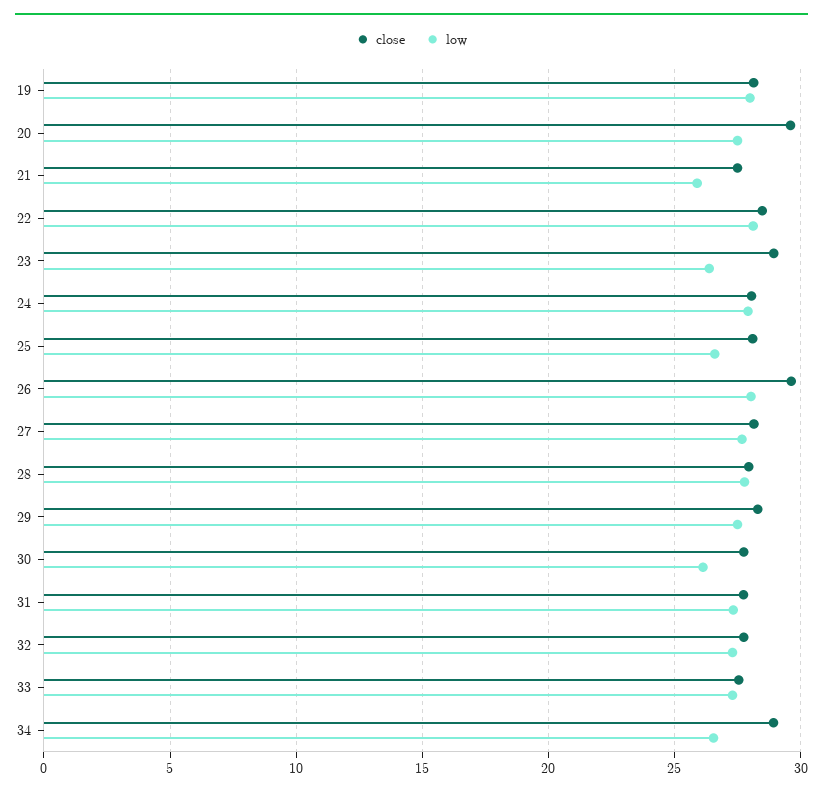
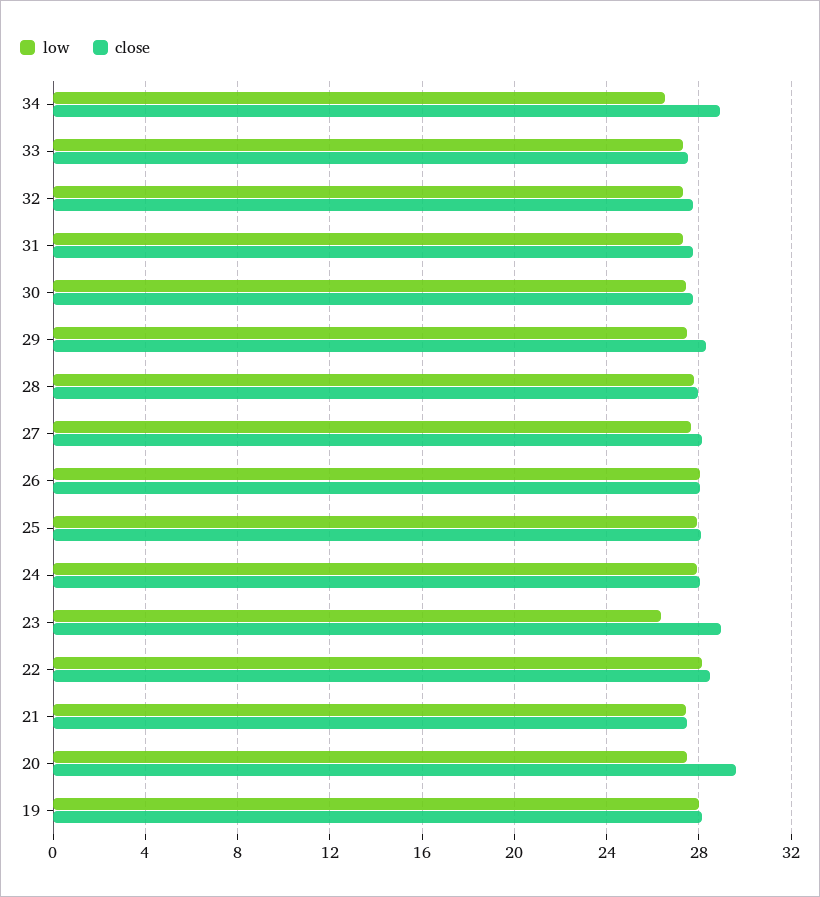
  {
    "close": {
      "19": 28,
      "20": 29.5,
      "21": 27.5,
      "22": 28.5,
      "23": 29,
      "24": 28,
      "25": 28,
-     "26": 29.5,
+     "26": 28,
      "27": 28,
      "28": 28,
      "29": 28.5,
      "30": 28,
      "31": 27.5,
      "32": 28,
      "33": 27.5,
      "34": 29
    },
    "low": {
      "19": 28,
      "20": 27.5,
-     "21": 26,
+     "21": 27.5,
      "22": 28,
      "23": 26.5,
      "24": 28,
-     "25": 26.5,
+     "25": 28,
      "26": 28,
      "27": 27.5,
      "28": 28,
      "29": 27.5,
-     "30": 26,
+     "30": 27.5,
      "31": 27.5,
      "32": 27.5,
      "33": 27.5,
      "34": 26.5
    }
  }

